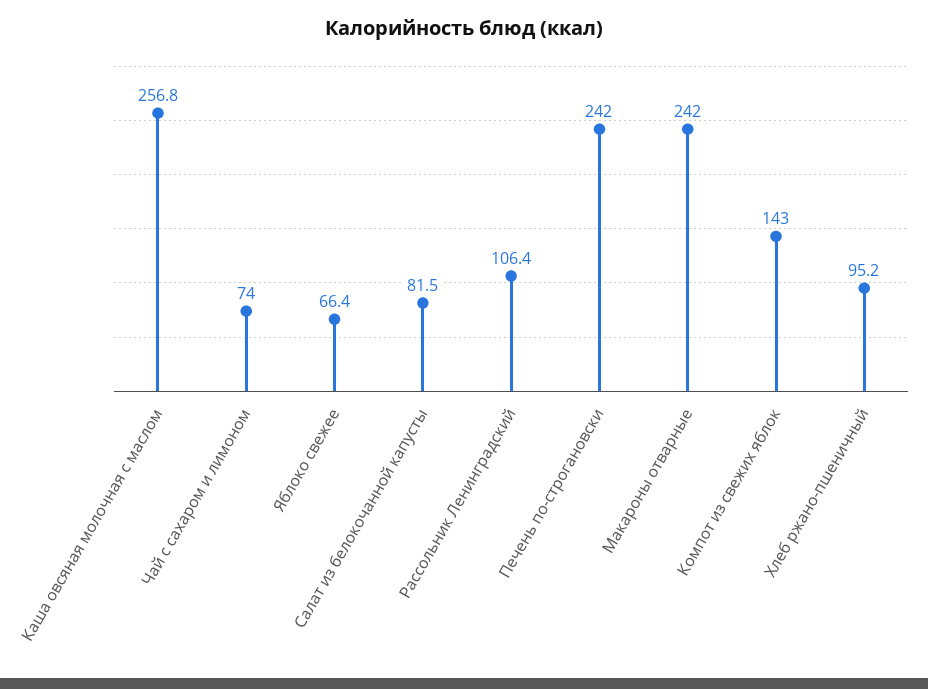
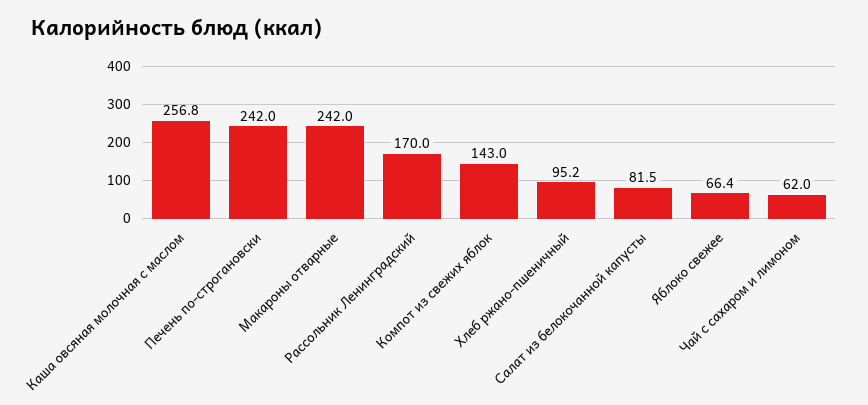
  {
    "Каша овсяная молочная с маслом": 256.8,
-   "Чай с сахаром и лимоном": 74,
+   "Чай с сахаром и лимоном": 62,
    "Яблоко свежее": 66.4,
    "Салат из белокочанной капусты": 81.5,
-   "Рассольник Ленинградский": 106.4,
+   "Рассольник Ленинградский": 170,
    "Печень по-строгановски": 242,
    "Макароны отварные": 242,
    "Компот из свежих яблок": 143,
    "Хлеб ржано-пшеничный": 95.2
  }

